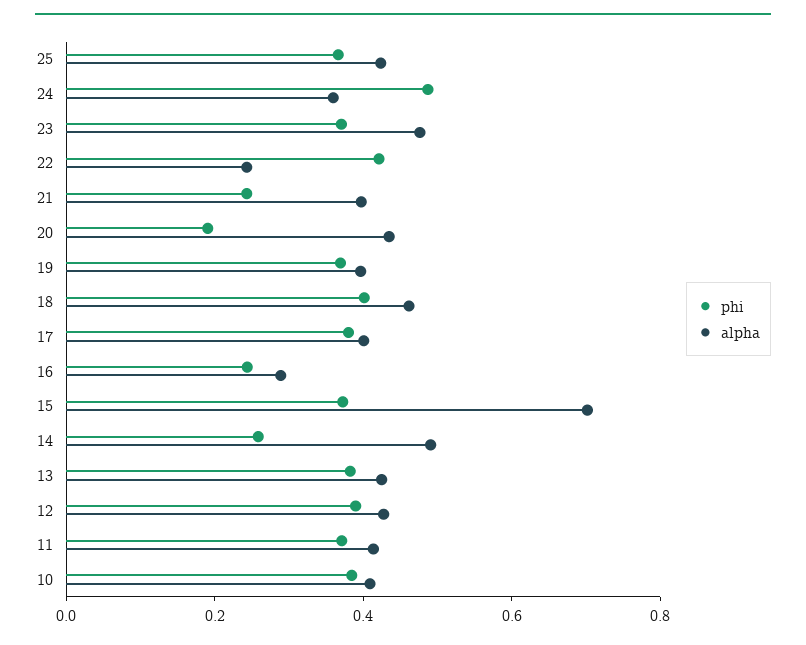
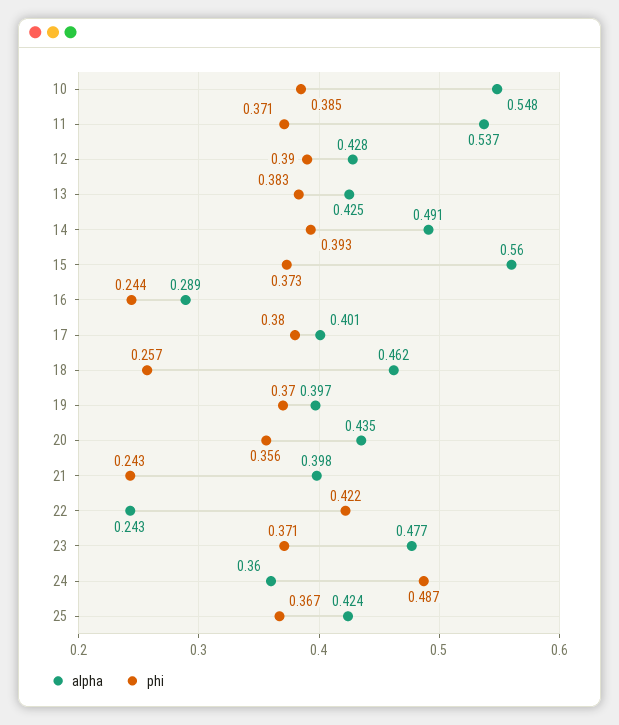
  {
    "phi": {
      "25": 0.367,
      "24": 0.487,
      "23": 0.371,
      "22": 0.422,
      "21": 0.243,
-     "20": 0.2,
+     "20": 0.356,
      "19": 0.37,
-     "18": 0.4,
+     "18": 0.257,
      "17": 0.38,
      "16": 0.244,
      "15": 0.373,
-     "14": 0.25,
+     "14": 0.393,
      "13": 0.383,
      "12": 0.39,
      "11": 0.371,
      "10": 0.385
    },
    "alpha": {
      "25": 0.424,
      "24": 0.36,
      "23": 0.477,
      "22": 0.243,
      "21": 0.398,
      "20": 0.435,
      "19": 0.397,
      "18": 0.462,
      "17": 0.401,
      "16": 0.289,
-     "15": 0.7,
+     "15": 0.56,
      "14": 0.491,
      "13": 0.425,
      "12": 0.428,
-     "11": 0.4,
+     "11": 0.537,
-     "10": 0.4
+     "10": 0.548
    }
  }

